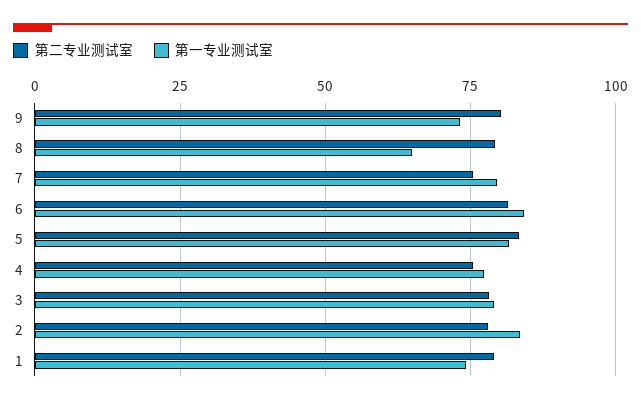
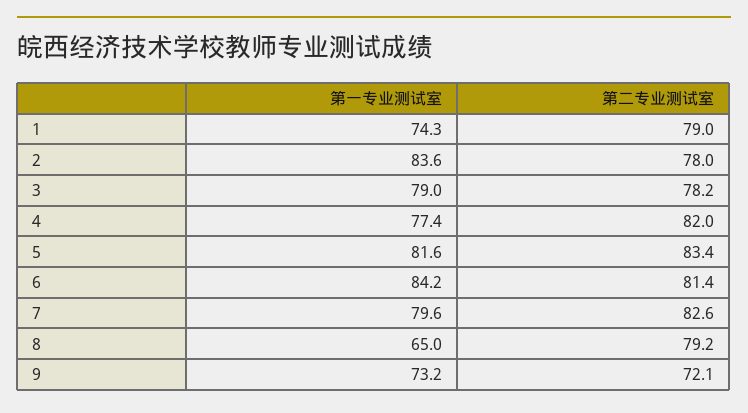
  {
    "第二专业测试室": {
-     "9": 80,
+     "9": 72.1,
      "8": 79.2,
-     "7": 75,
+     "7": 82.6,
      "6": 81.4,
      "5": 83.4,
-     "4": 75,
+     "4": 82,
      "3": 78.2,
      "2": 78,
      "1": 79
    },
    "第一专业测试室": {
      "9": 73.2,
      "8": 65,
      "7": 79.6,
      "6": 84.2,
      "5": 81.6,
      "4": 77.4,
      "3": 79,
      "2": 83.6,
      "1": 74.3
    }
  }

